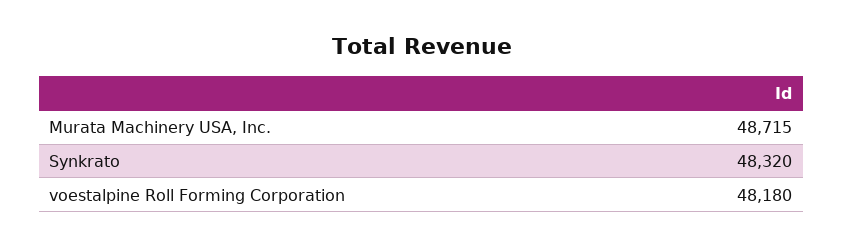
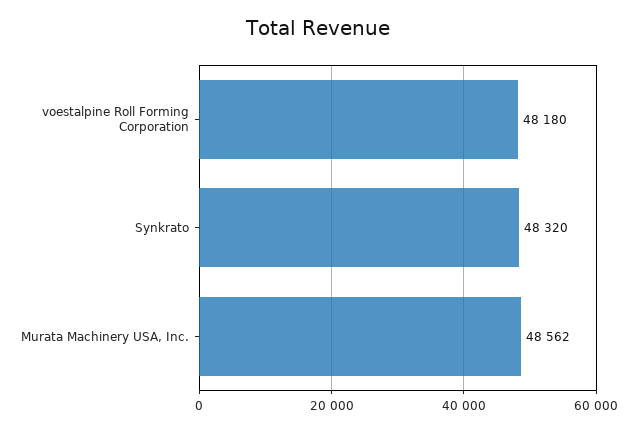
  {
-   "Murata Machinery USA, Inc.": 48715,
+   "Murata Machinery USA, Inc.": 48562,
    "Synkrato": 48320,
    "voestalpine Roll Forming Corporation": 48180
  }

